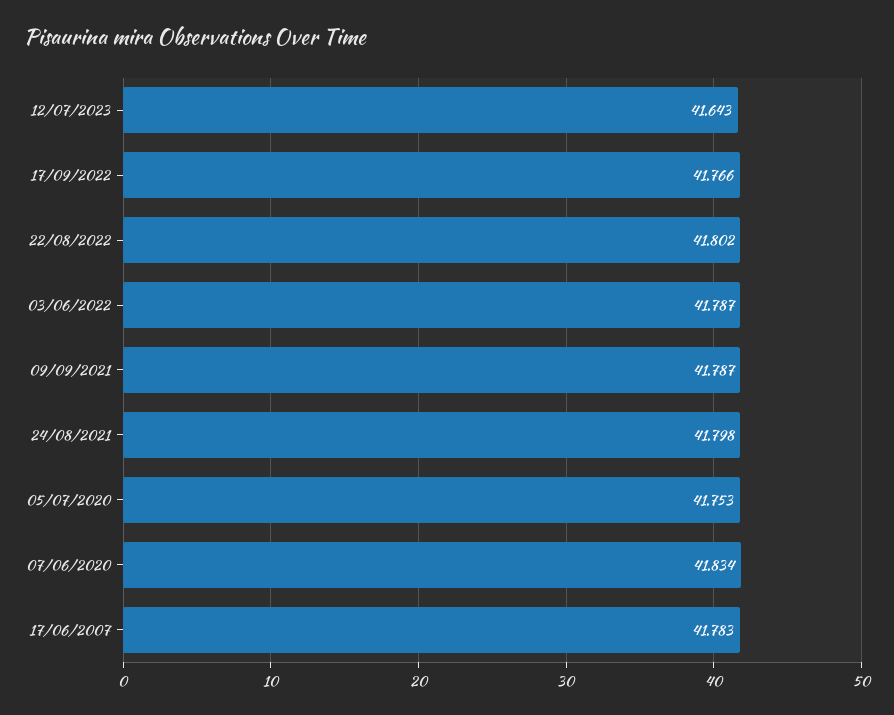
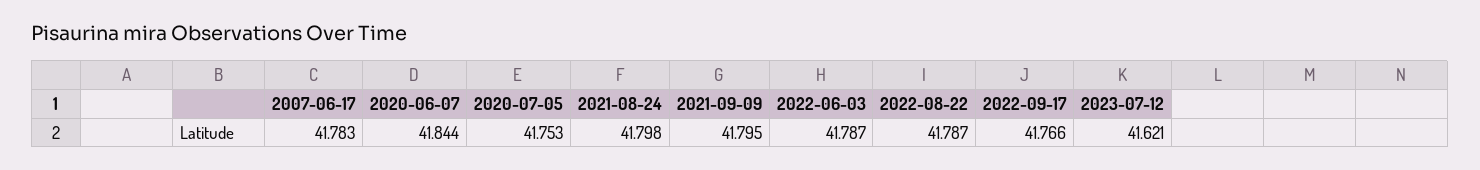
  {
-   "12/07/2023": 41.643,
+   "12/07/2023": 41.621,
    "17/09/2022": 41.766,
-   "22/08/2022": 41.802,
+   "22/08/2022": 41.787,
    "03/06/2022": 41.787,
-   "09/09/2021": 41.787,
+   "09/09/2021": 41.795,
    "24/08/2021": 41.798,
    "05/07/2020": 41.753,
-   "07/06/2020": 41.834,
+   "07/06/2020": 41.844,
    "17/06/2007": 41.783
  }

